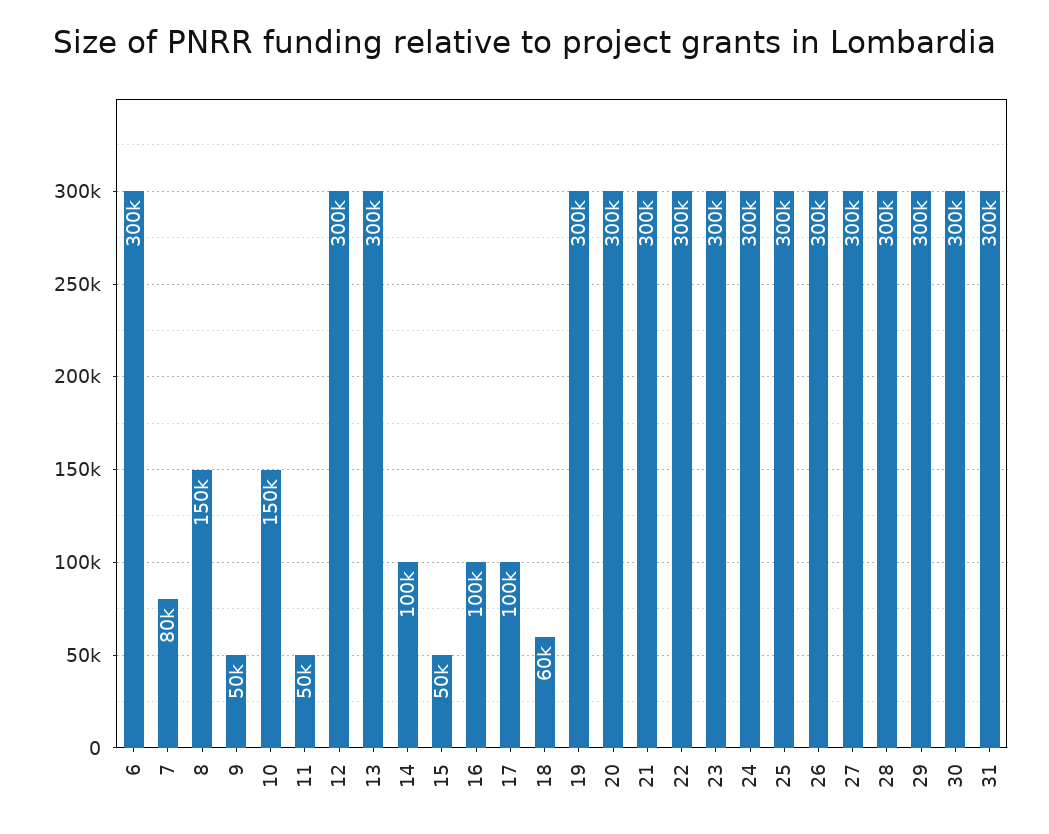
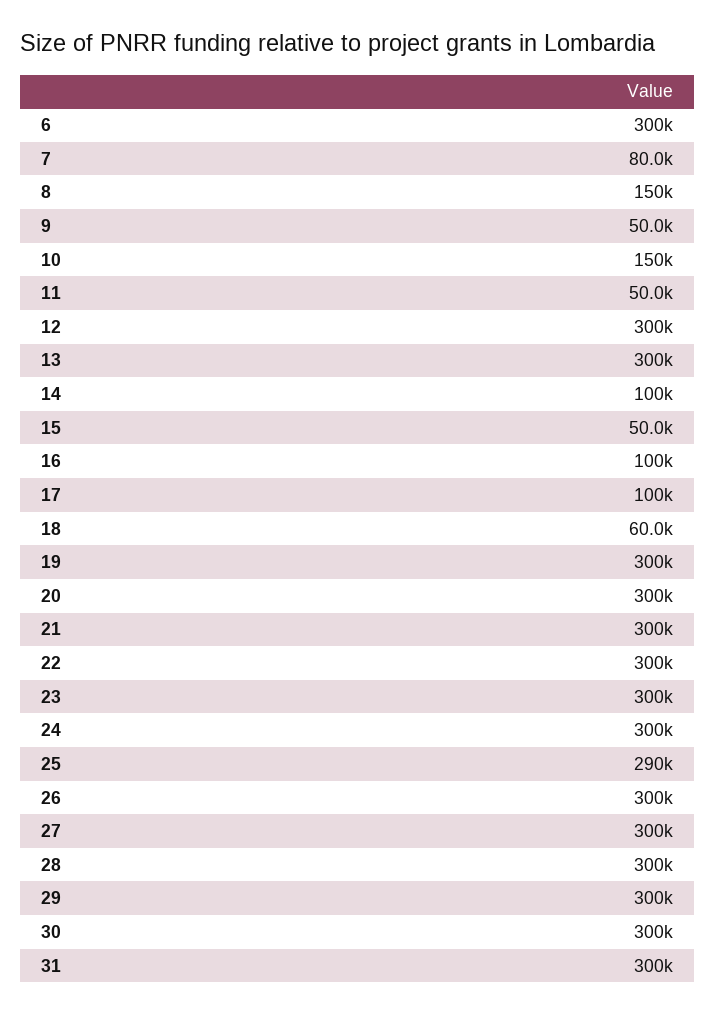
  {
    "6": 300000,
    "7": 80000,
    "8": 150000,
    "9": 50000,
    "10": 150000,
    "11": 50000,
    "12": 300000,
    "13": 300000,
    "14": 100000,
    "15": 50000,
    "16": 100000,
    "17": 100000,
    "18": 60000,
    "19": 300000,
    "20": 300000,
    "21": 300000,
    "22": 300000,
    "23": 300000,
    "24": 300000,
-   "25": 300000,
+   "25": 290000,
    "26": 300000,
    "27": 300000,
    "28": 300000,
    "29": 300000,
    "30": 300000,
    "31": 300000
  }

